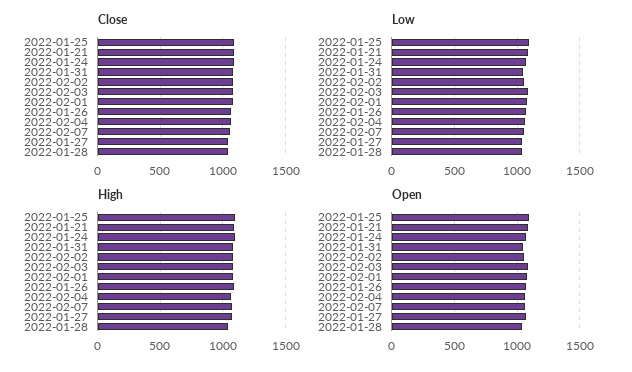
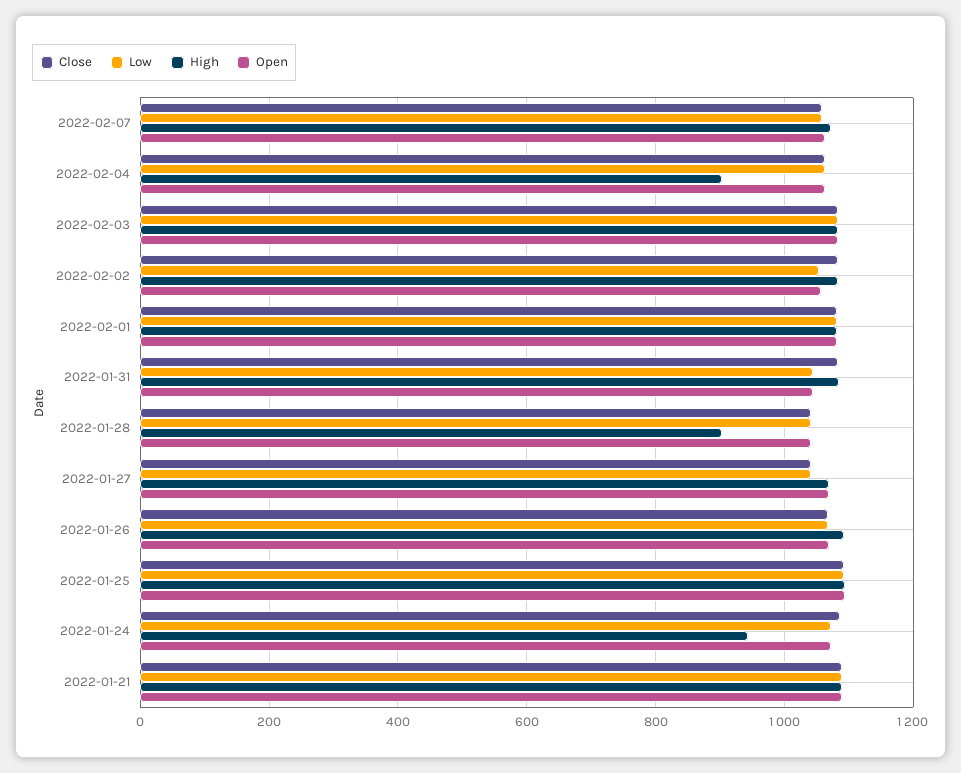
  {
    "Close": {
      "2022-01-25": 1100,
      "2022-01-21": 1080,
      "2022-01-24": 1080,
      "2022-01-31": 1080,
      "2022-02-02": 1080,
      "2022-02-03": 1080,
      "2022-02-01": 1080,
      "2022-01-26": 1060,
      "2022-02-04": 1060,
      "2022-02-07": 1060,
      "2022-01-27": 1040,
      "2022-01-28": 1040
    },
    "Low": {
      "2022-01-25": 1100,
      "2022-01-21": 1080,
      "2022-01-24": 1080,
      "2022-01-31": 1040,
      "2022-02-02": 1060,
      "2022-02-03": 1080,
      "2022-02-01": 1080,
      "2022-01-26": 1060,
      "2022-02-04": 1060,
      "2022-02-07": 1060,
      "2022-01-27": 1040,
      "2022-01-28": 1040
    },
    "High": {
      "2022-01-25": 1100,
      "2022-01-21": 1080,
-     "2022-01-24": 1100,
+     "2022-01-24": 940,
      "2022-01-31": 1080,
      "2022-02-02": 1080,
      "2022-02-03": 1080,
      "2022-02-01": 1080,
      "2022-01-26": 1100,
-     "2022-02-04": 1050,
+     "2022-02-04": 900,
      "2022-02-07": 1080,
      "2022-01-27": 1060,
-     "2022-01-28": 1050
+     "2022-01-28": 900
    },
    "Open": {
      "2022-01-25": 1100,
      "2022-01-21": 1080,
      "2022-01-24": 1080,
      "2022-01-31": 1040,
      "2022-02-02": 1060,
      "2022-02-03": 1080,
      "2022-02-01": 1080,
      "2022-01-26": 1060,
      "2022-02-04": 1060,
      "2022-02-07": 1060,
      "2022-01-27": 1060,
      "2022-01-28": 1040
    }
  }

